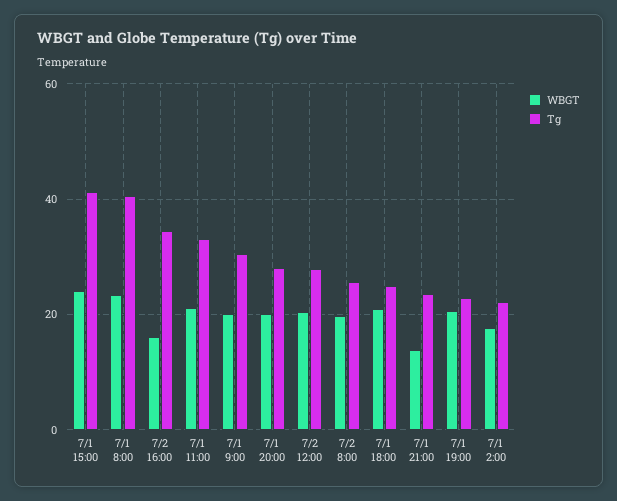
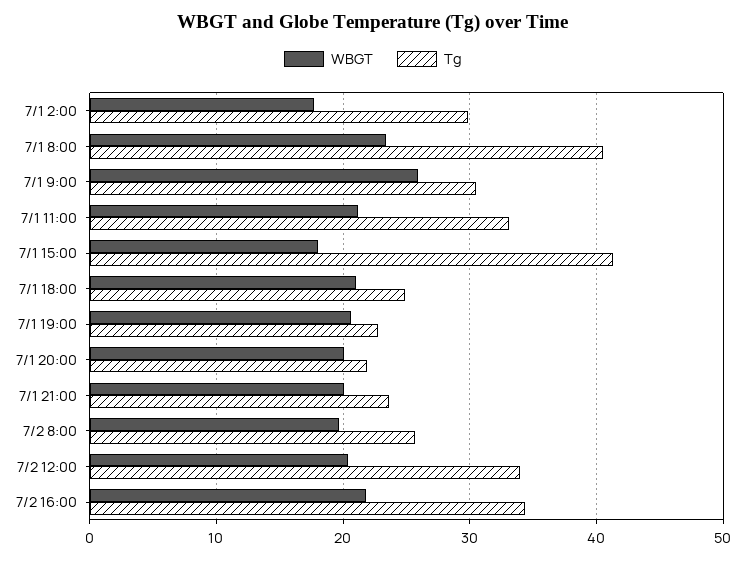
  {
    "WBGT": {
-     "7/1 15:00": 24,
+     "7/1 15:00": 18,
      "7/1 8:00": 23,
-     "7/2 16:00": 16,
+     "7/2 16:00": 22,
      "7/1 11:00": 21,
-     "7/1 9:00": 20,
+     "7/1 9:00": 26,
      "7/1 20:00": 20,
      "7/2 12:00": 20,
      "7/2 8:00": 20,
      "7/1 18:00": 21,
-     "7/1 21:00": 14,
+     "7/1 21:00": 20,
      "7/1 19:00": 21,
      "7/1 2:00": 18
    },
    "Tg": {
      "7/1 15:00": 41,
      "7/1 8:00": 41,
      "7/2 16:00": 34,
      "7/1 11:00": 33,
      "7/1 9:00": 31,
-     "7/1 20:00": 28,
+     "7/1 20:00": 22,
-     "7/2 12:00": 28,
+     "7/2 12:00": 34,
      "7/2 8:00": 26,
      "7/1 18:00": 25,
      "7/1 21:00": 24,
      "7/1 19:00": 23,
-     "7/1 2:00": 22
+     "7/1 2:00": 30
    }
  }

